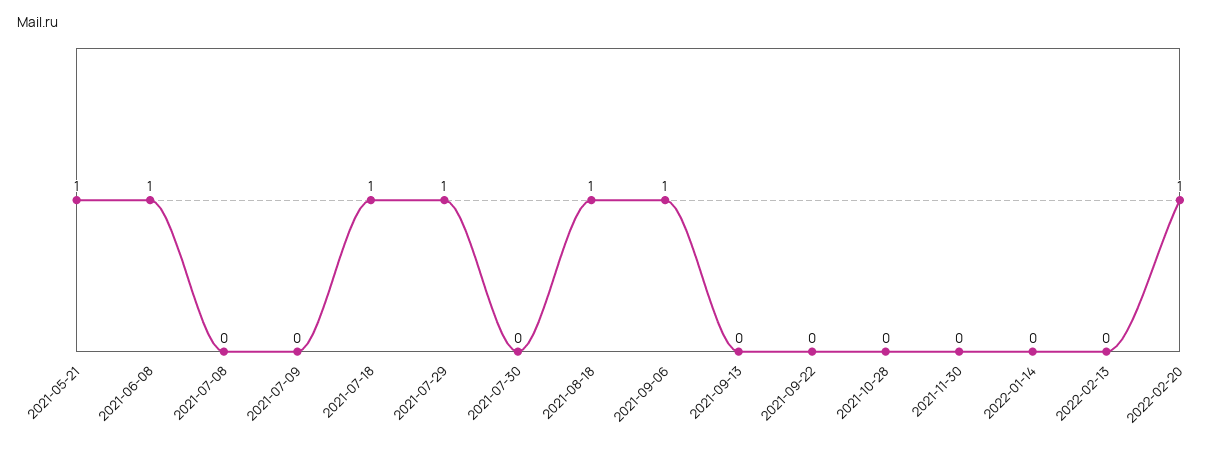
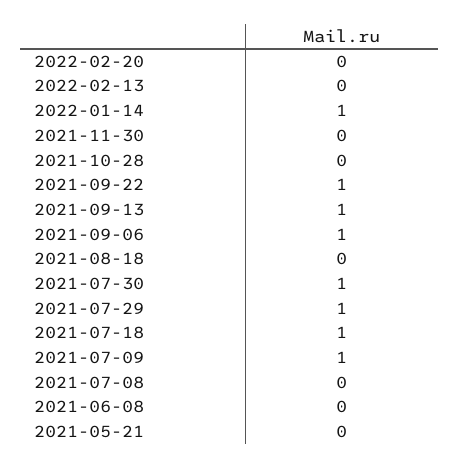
  {
-   "2021-05-21": 1,
+   "2021-05-21": 0,
-   "2021-06-08": 1,
+   "2021-06-08": 0,
    "2021-07-08": 0,
-   "2021-07-09": 0,
+   "2021-07-09": 1,
    "2021-07-18": 1,
    "2021-07-29": 1,
-   "2021-07-30": 0,
+   "2021-07-30": 1,
-   "2021-08-18": 1,
+   "2021-08-18": 0,
    "2021-09-06": 1,
-   "2021-09-13": 0,
+   "2021-09-13": 1,
-   "2021-09-22": 0,
+   "2021-09-22": 1,
    "2021-10-28": 0,
    "2021-11-30": 0,
-   "2022-01-14": 0,
+   "2022-01-14": 1,
    "2022-02-13": 0,
-   "2022-02-20": 1
+   "2022-02-20": 0
  }

